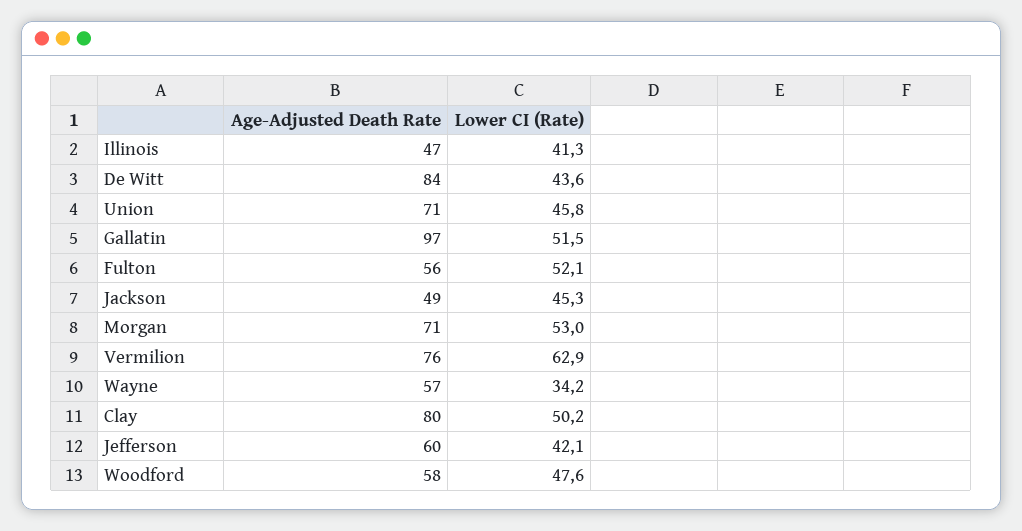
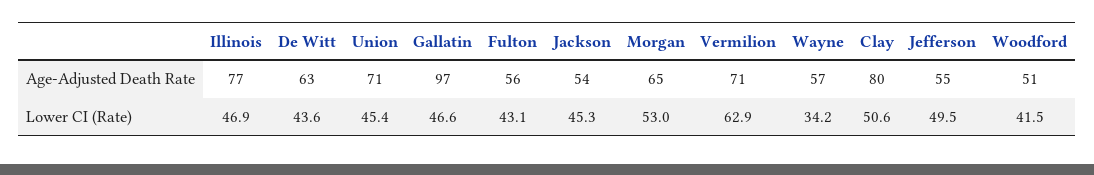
  {
    "Age-Adjusted Death Rate": {
-     "Illinois": 47,
+     "Illinois": 77,
-     "De Witt": 84,
+     "De Witt": 63,
      "Union": 71,
      "Gallatin": 97,
      "Fulton": 56,
-     "Jackson": 49,
+     "Jackson": 54,
-     "Morgan": 71,
+     "Morgan": 65,
-     "Vermilion": 76,
+     "Vermilion": 71,
      "Wayne": 57,
      "Clay": 80,
-     "Jefferson": 60,
+     "Jefferson": 55,
-     "Woodford": 58
+     "Woodford": 51
    },
    "Lower CI (Rate)": {
-     "Illinois": 41.3,
+     "Illinois": 46.9,
      "De Witt": 43.6,
-     "Union": 45.8,
+     "Union": 45.4,
-     "Gallatin": 51.5,
+     "Gallatin": 46.6,
-     "Fulton": 52.1,
+     "Fulton": 43.1,
      "Jackson": 45.3,
      "Morgan": 53,
      "Vermilion": 62.9,
      "Wayne": 34.2,
-     "Clay": 50.2,
+     "Clay": 50.6,
-     "Jefferson": 42.1,
+     "Jefferson": 49.5,
-     "Woodford": 47.6
+     "Woodford": 41.5
    }
  }

